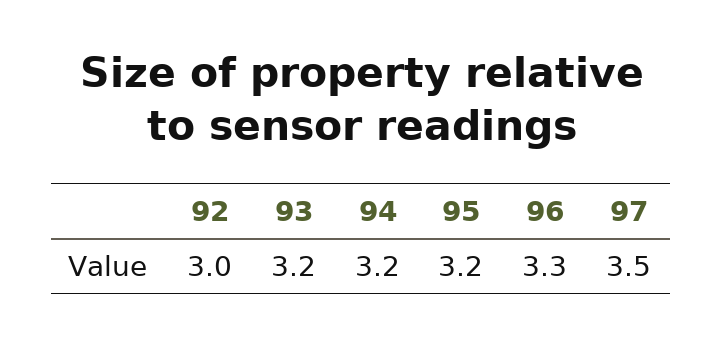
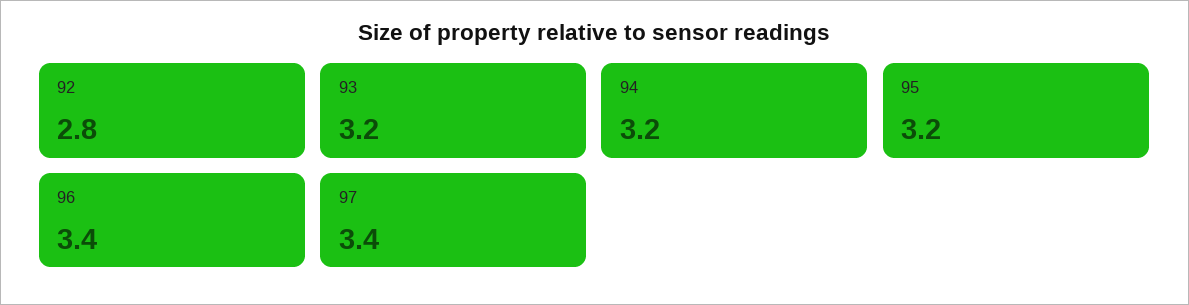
  {
-   "92": 3,
+   "92": 2.8,
    "93": 3.2,
    "94": 3.2,
    "95": 3.2,
-   "96": 3.3,
+   "96": 3.4,
-   "97": 3.5
+   "97": 3.4
  }

